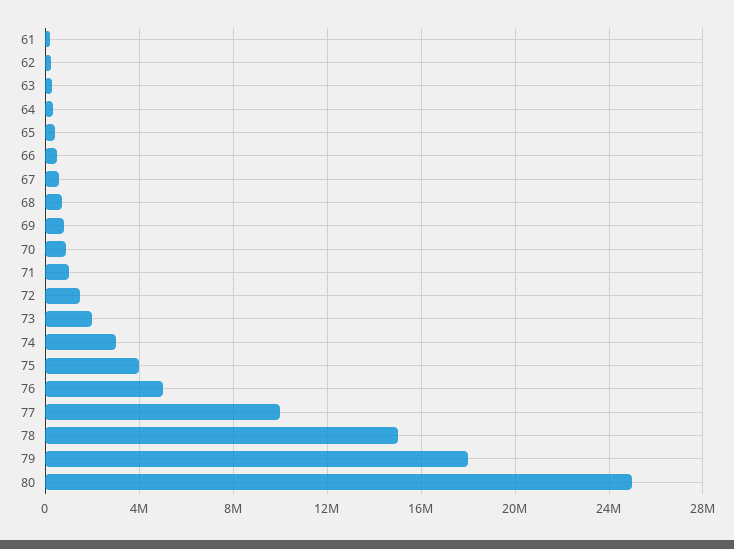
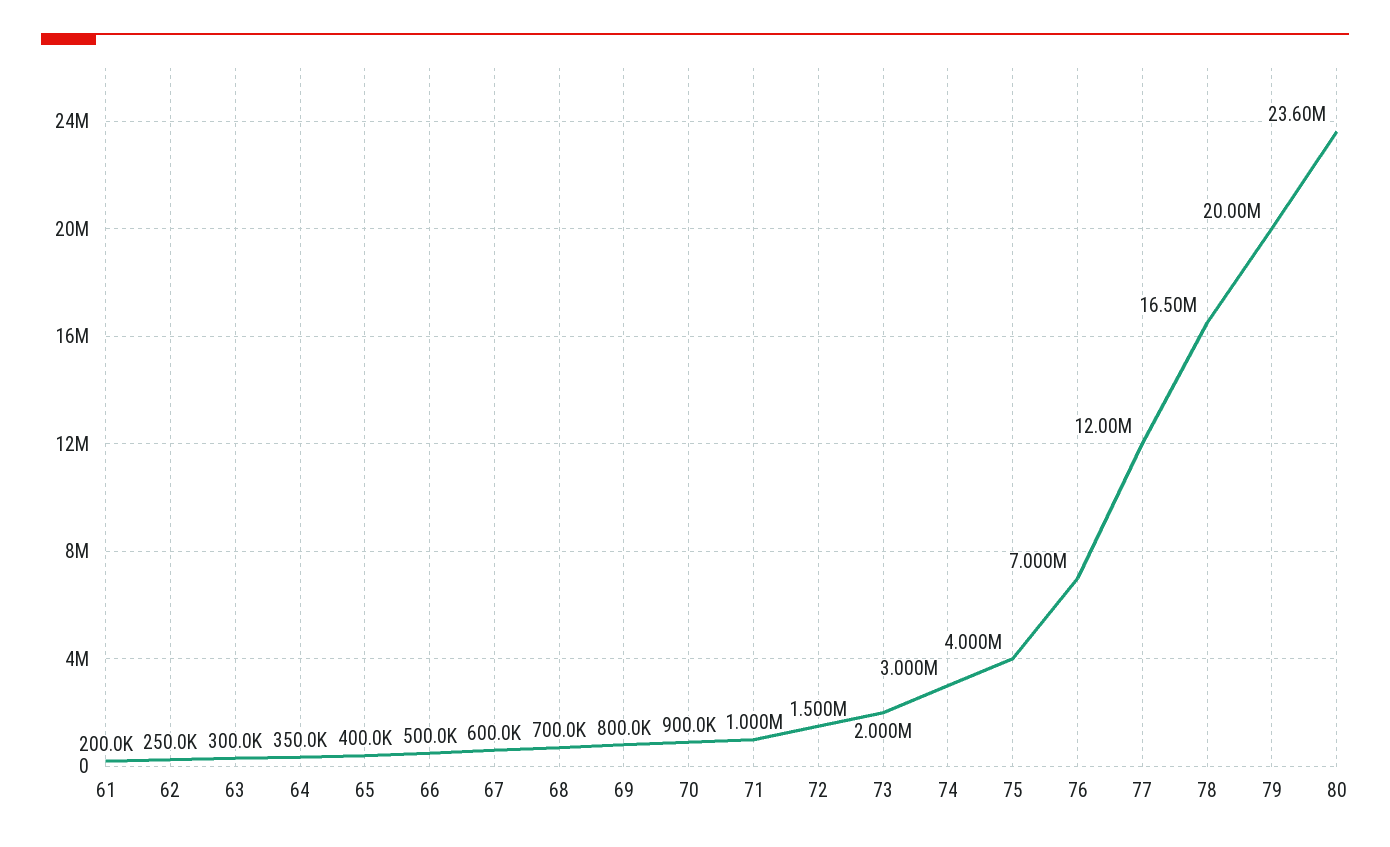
  {
    "61": 200000,
    "62": 250000,
    "63": 300000,
    "64": 350000,
    "65": 400000,
    "66": 500000,
    "67": 600000,
    "68": 700000,
    "69": 800000,
    "70": 900000,
    "71": 1000000,
    "72": 1500000,
    "73": 2000000,
    "74": 3000000,
    "75": 4000000,
-   "76": 5000000,
+   "76": 7000000,
-   "77": 10000000,
+   "77": 12000000,
-   "78": 15000000,
+   "78": 16500000,
-   "79": 18000000,
+   "79": 20000000,
-   "80": 25000000
+   "80": 23600000
  }

